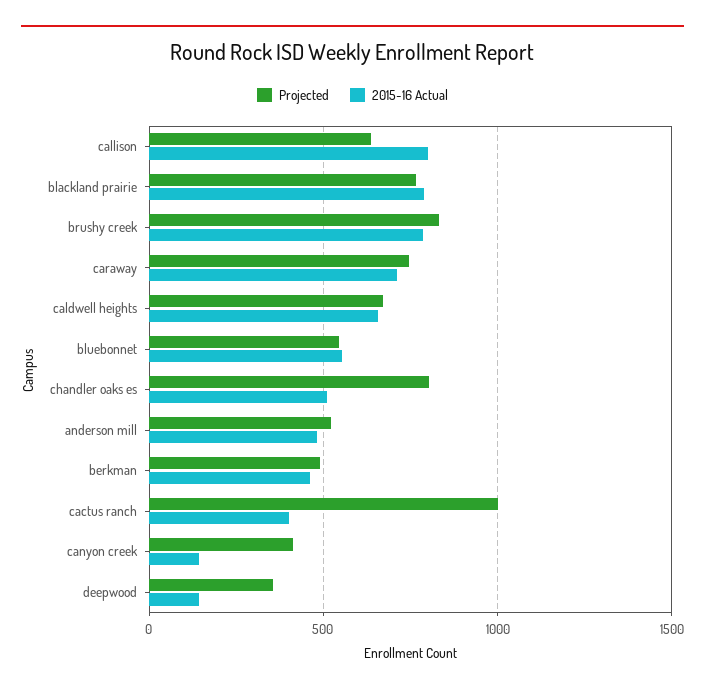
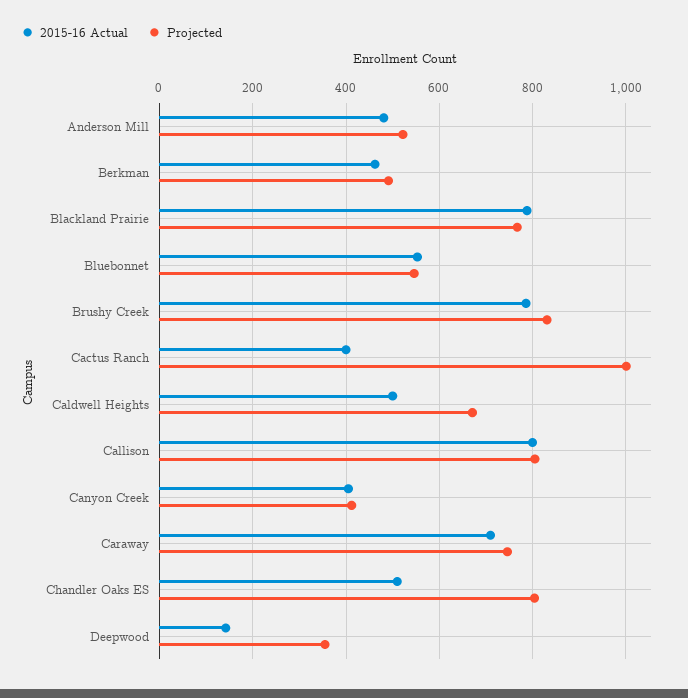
  {
    "Projected": {
-     "callison": 650,
+     "callison": 800,
      "blackland prairie": 760,
      "brushy creek": 840,
      "caraway": 740,
      "caldwell heights": 680,
      "bluebonnet": 540,
      "chandler oaks es": 800,
      "anderson mill": 520,
      "berkman": 500,
      "cactus ranch": 1000,
      "canyon creek": 420,
      "deepwood": 360
    },
    "2015-16 Actual": {
      "callison": 800,
      "blackland prairie": 780,
      "brushy creek": 780,
      "caraway": 720,
-     "caldwell heights": 650,
+     "caldwell heights": 500,
      "bluebonnet": 560,
      "chandler oaks es": 520,
      "anderson mill": 480,
      "berkman": 460,
      "cactus ranch": 400,
-     "canyon creek": 150,
+     "canyon creek": 400,
      "deepwood": 140
    }
  }

